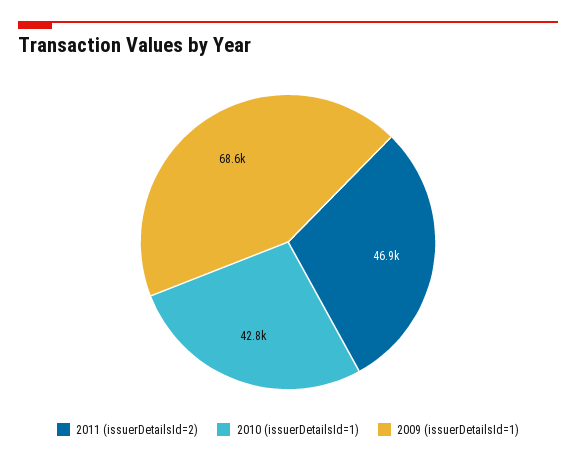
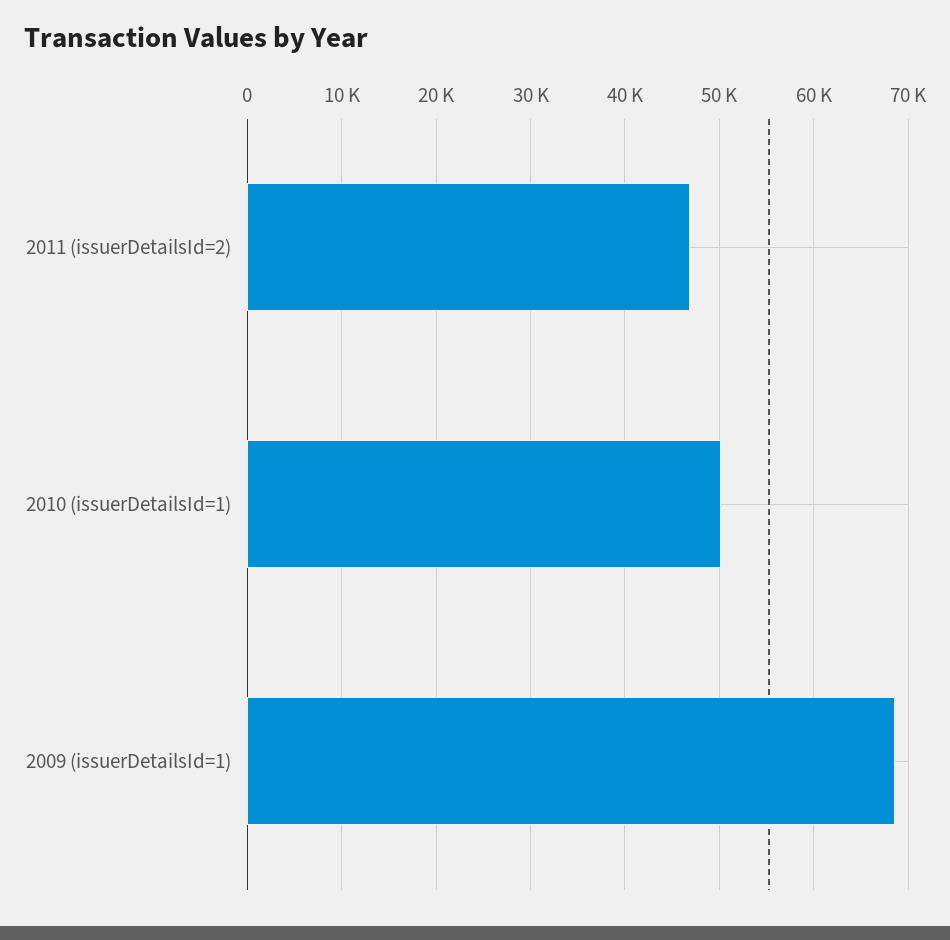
  {
    "2011 (issuerDetailsId=2)": 46900,
-   "2010 (issuerDetailsId=1)": 42800,
+   "2010 (issuerDetailsId=1)": 50000,
    "2009 (issuerDetailsId=1)": 68600
  }

